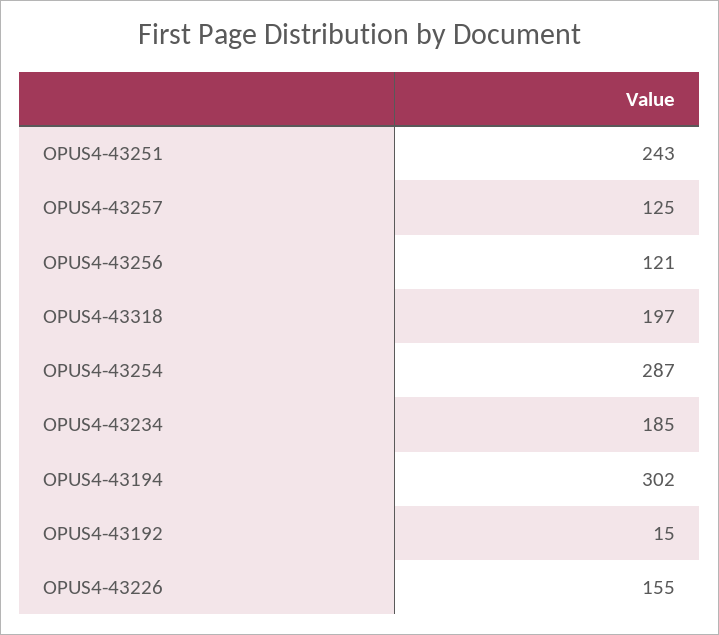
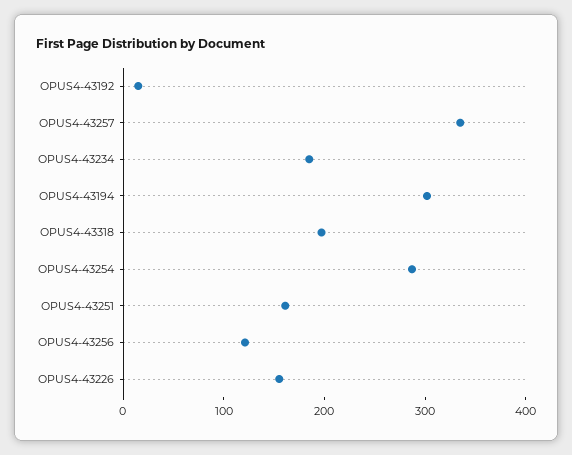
  {
-   "OPUS4-43251": 243,
+   "OPUS4-43251": 160,
-   "OPUS4-43257": 125,
+   "OPUS4-43257": 340,
    "OPUS4-43256": 121,
    "OPUS4-43318": 197,
    "OPUS4-43254": 287,
    "OPUS4-43234": 185,
    "OPUS4-43194": 302,
    "OPUS4-43192": 15,
    "OPUS4-43226": 155
  }

